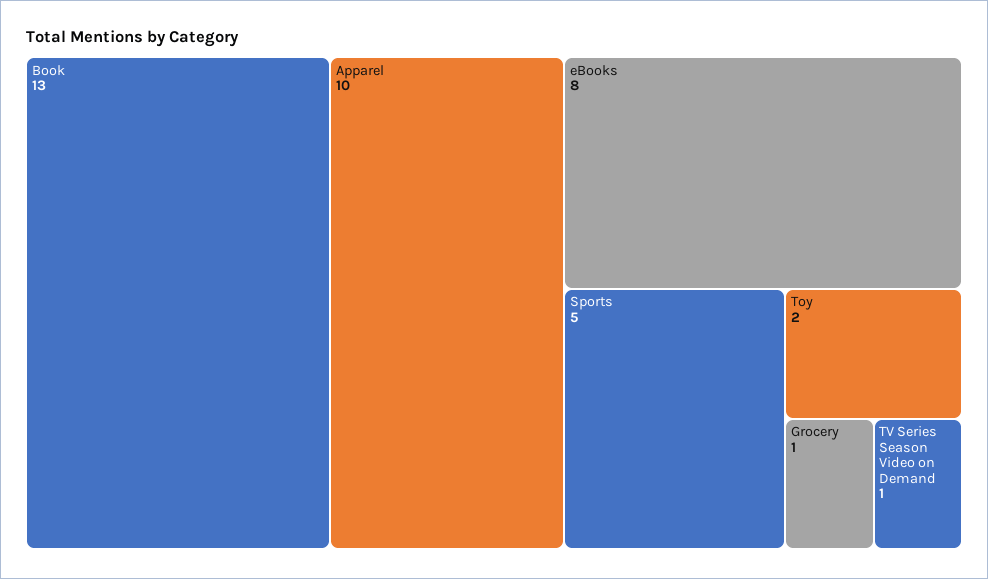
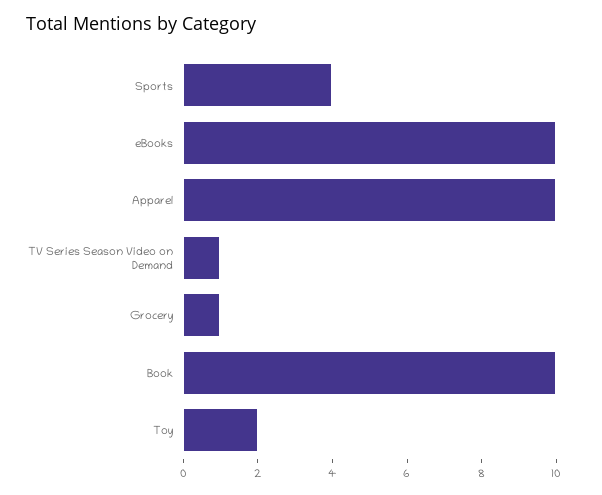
  {
-   "Book": 13,
+   "Book": 10,
    "Apparel": 10,
-   "eBooks": 8,
+   "eBooks": 10,
-   "Sports": 5,
+   "Sports": 4,
    "Toy": 2,
    "Grocery": 1,
    "TV Series Season Video on Demand": 1
  }

